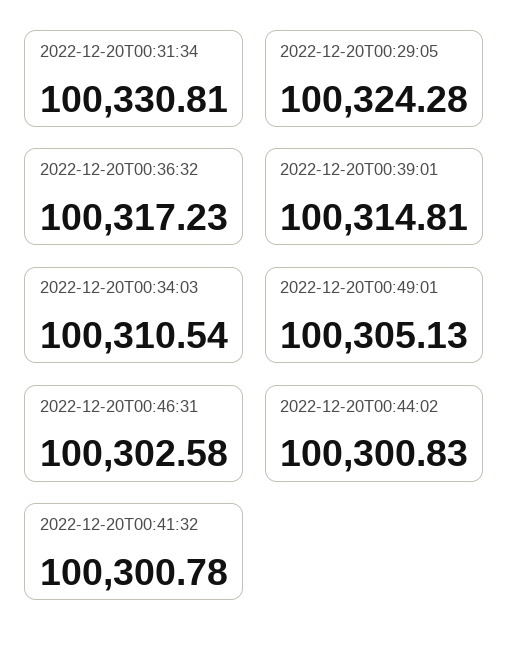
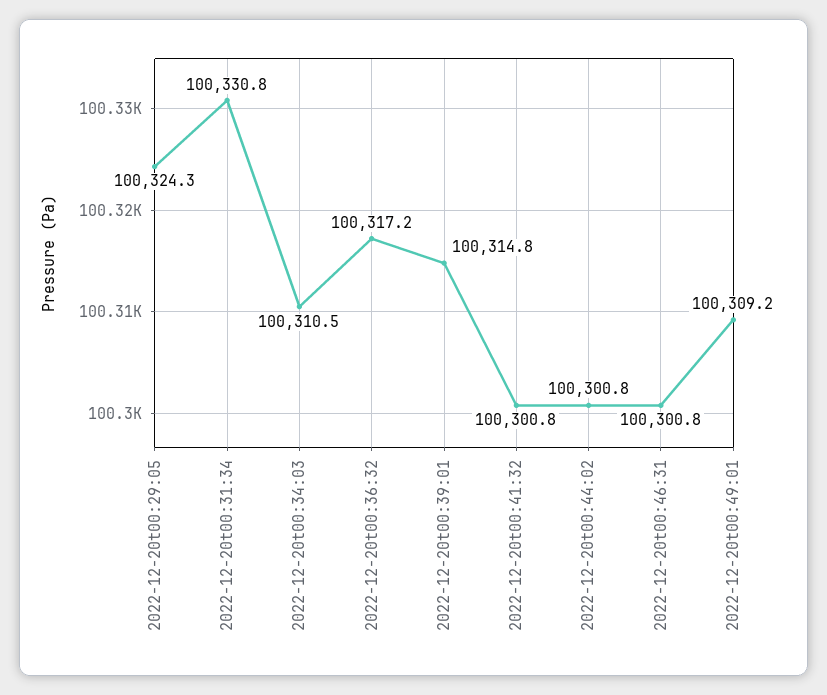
  {
    "2022-12-20T00:31:34": 100330.81,
    "2022-12-20T00:29:05": 100324.28,
    "2022-12-20T00:36:32": 100317.23,
    "2022-12-20T00:39:01": 100314.81,
    "2022-12-20T00:34:03": 100310.54,
-   "2022-12-20T00:49:01": 100305.13,
+   "2022-12-20T00:49:01": 100309.2,
-   "2022-12-20T00:46:31": 100302.58,
+   "2022-12-20T00:46:31": 100300.8,
    "2022-12-20T00:44:02": 100300.83,
    "2022-12-20T00:41:32": 100300.78
  }

